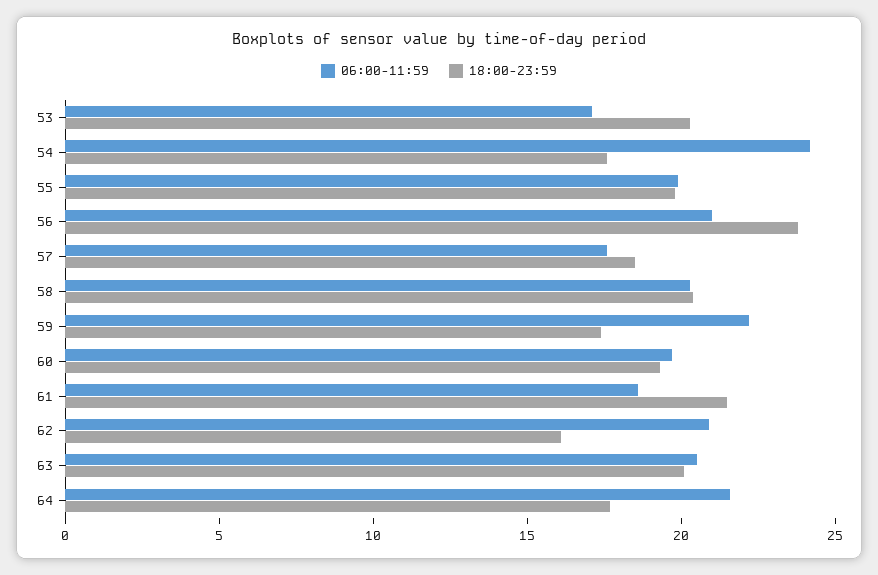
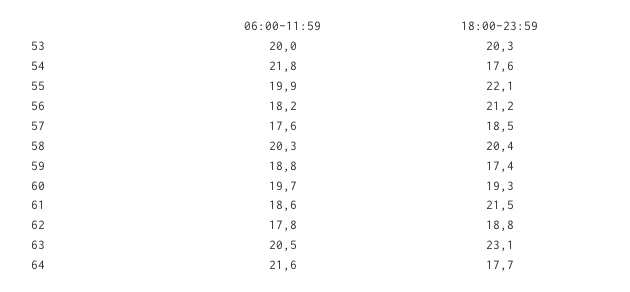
  {
    "06:00-11:59": {
-     "53": 17,
+     "53": 20,
-     "54": 24,
+     "54": 21.8,
      "55": 19.9,
-     "56": 21,
+     "56": 18.2,
      "57": 17.6,
      "58": 20.3,
-     "59": 22,
+     "59": 18.8,
      "60": 19.7,
      "61": 18.6,
-     "62": 21,
+     "62": 17.8,
      "63": 20.5,
      "64": 21.6
    },
    "18:00-23:59": {
      "53": 20.3,
      "54": 17.6,
-     "55": 20,
+     "55": 22.1,
-     "56": 24,
+     "56": 21.2,
      "57": 18.5,
      "58": 20.4,
      "59": 17.4,
      "60": 19.3,
      "61": 21.5,
-     "62": 16,
+     "62": 18.8,
-     "63": 20,
+     "63": 23.1,
      "64": 17.7
    }
  }

